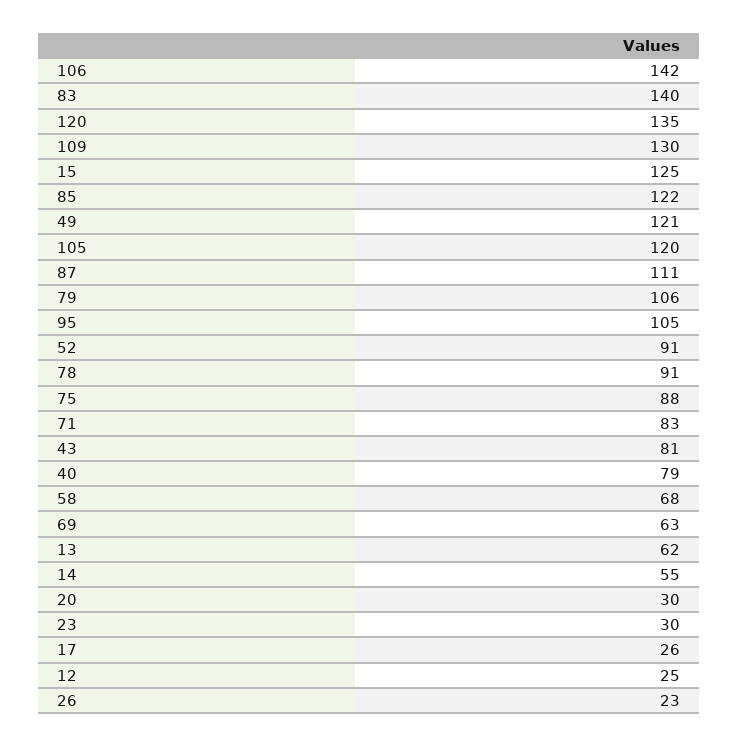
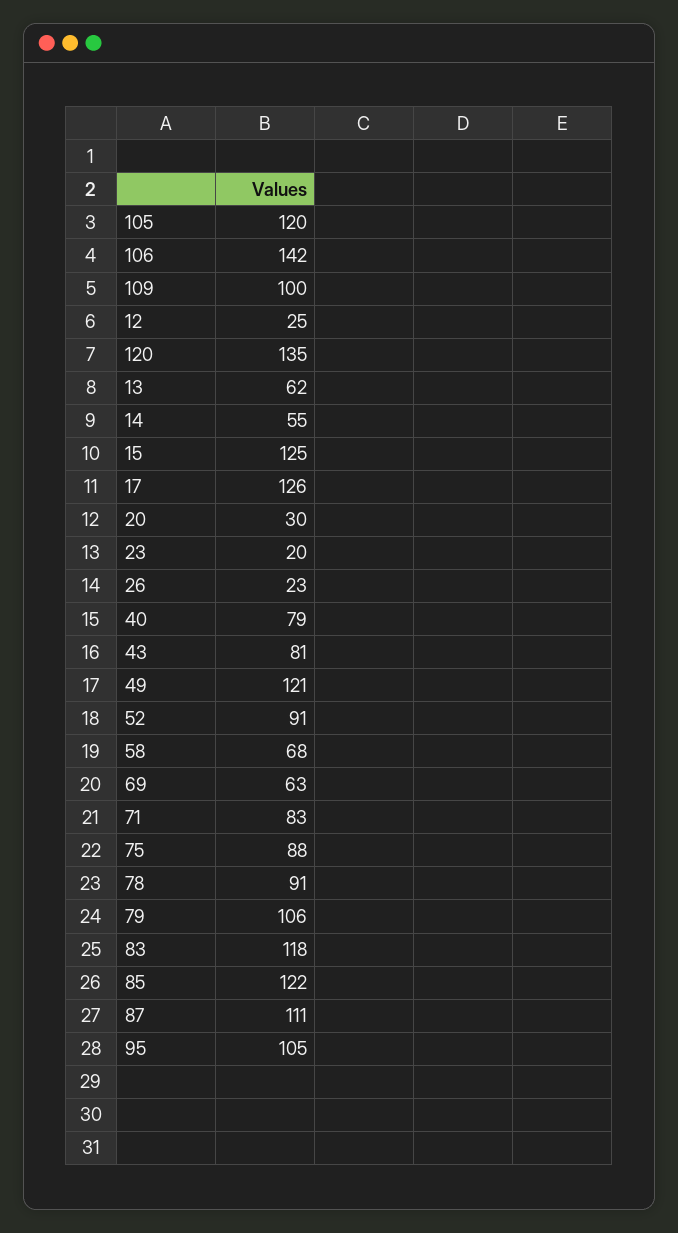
  {
    "106": 142,
-   "83": 140,
+   "83": 118,
    "120": 135,
-   "109": 130,
+   "109": 100,
    "15": 125,
    "85": 122,
    "49": 121,
    "105": 120,
    "87": 111,
    "79": 106,
    "95": 105,
    "52": 91,
    "78": 91,
    "75": 88,
    "71": 83,
    "43": 81,
    "40": 79,
    "58": 68,
    "69": 63,
    "13": 62,
    "14": 55,
    "20": 30,
-   "23": 30,
+   "23": 20,
-   "17": 26,
+   "17": 126,
    "12": 25,
    "26": 23
  }

